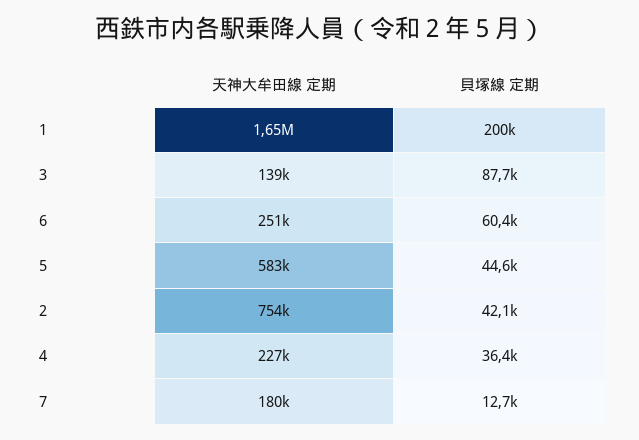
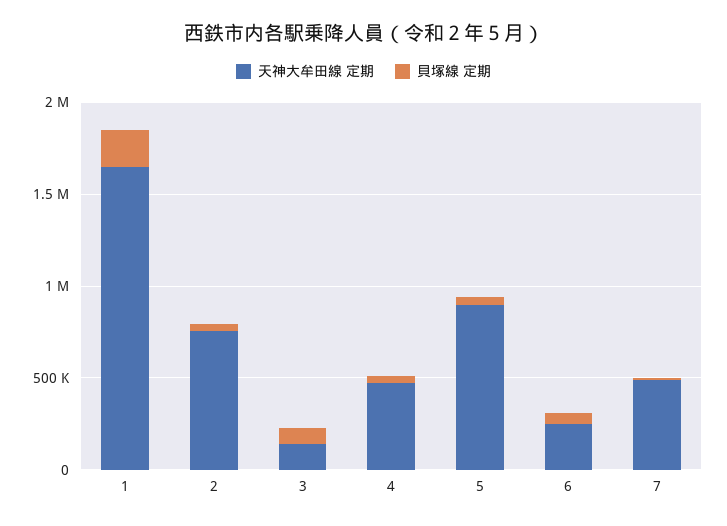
  {
    "天神大牟田線 定期": {
      "1": 1650000,
      "3": 139000,
      "6": 251000,
-     "5": 583000,
+     "5": 900000,
      "2": 754000,
-     "4": 227000,
+     "4": 500000,
-     "7": 180000
+     "7": 500000
    },
    "貝塚線 定期": {
      "1": 200000,
      "3": 87700,
      "6": 60400,
      "5": 44600,
      "2": 42100,
      "4": 36400,
      "7": 12700
    }
  }

